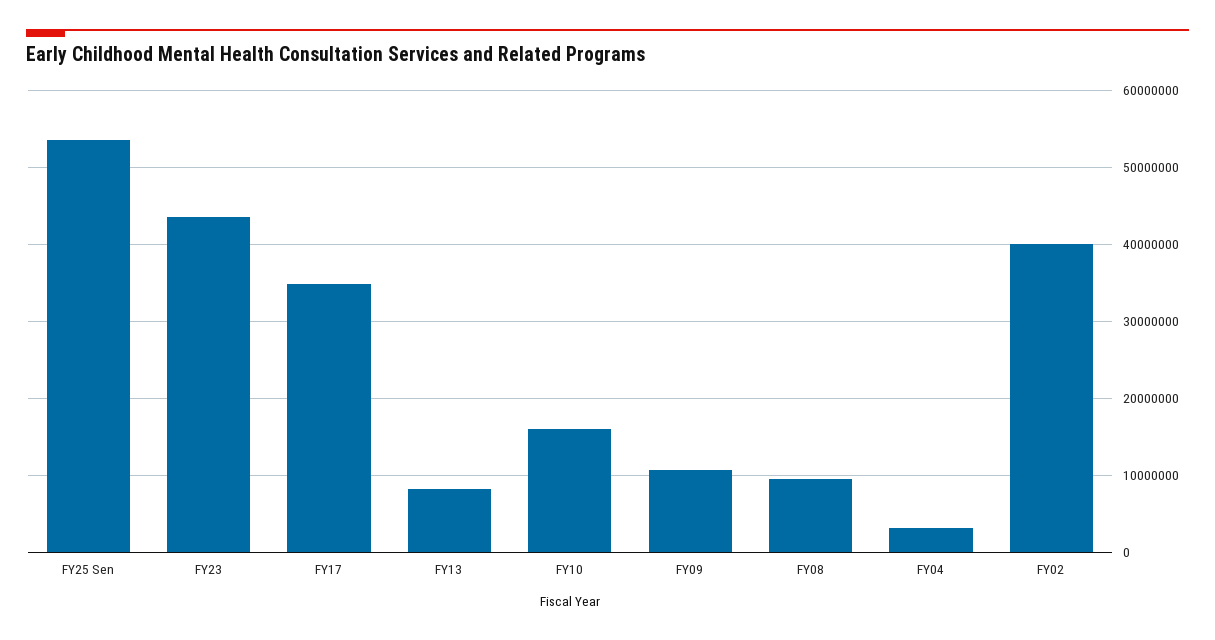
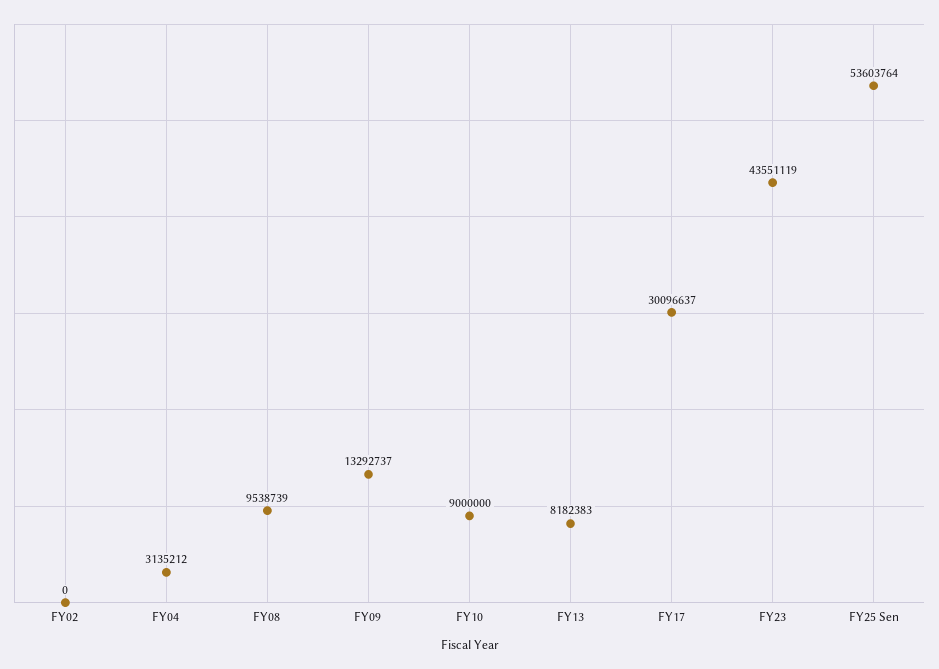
  {
    "FY25 Sen": 53603764,
    "FY23": 43551119,
-   "FY17": 35000000,
+   "FY17": 30096637,
    "FY13": 8182383,
-   "FY10": 16000000,
+   "FY10": 9000000,
-   "FY09": 11000000,
+   "FY09": 13292737,
    "FY08": 9538739,
    "FY04": 3135212,
-   "FY02": 40000000
+   "FY02": 0
  }

